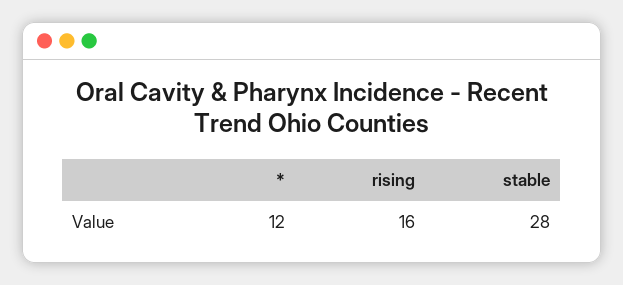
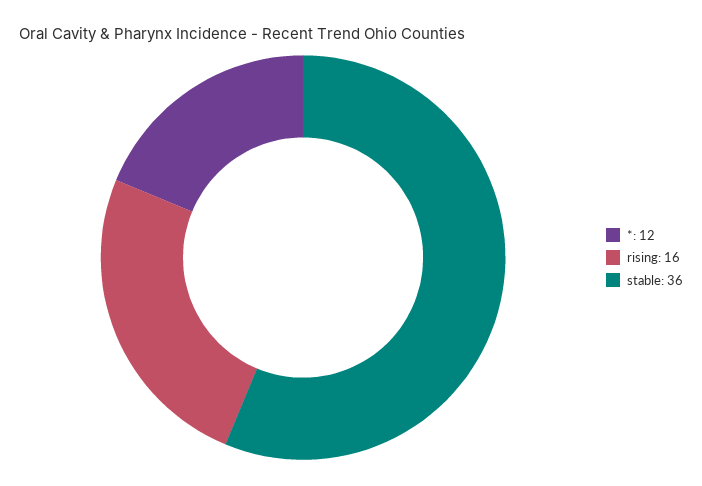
  {
    "*": 12,
    "rising": 16,
-   "stable": 28
+   "stable": 36
  }

